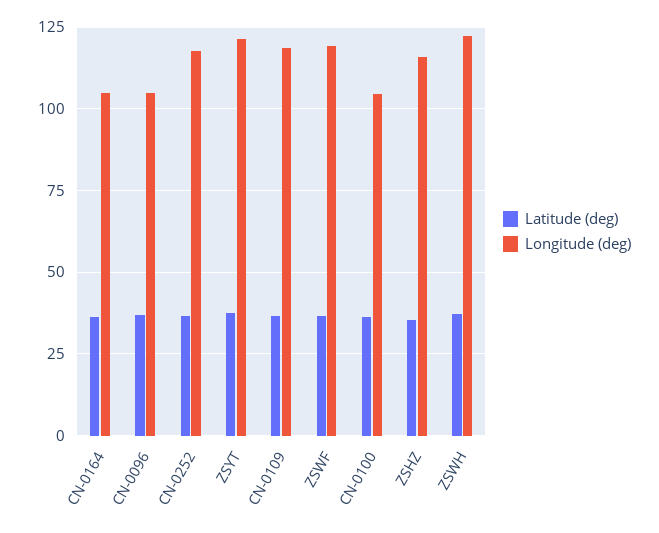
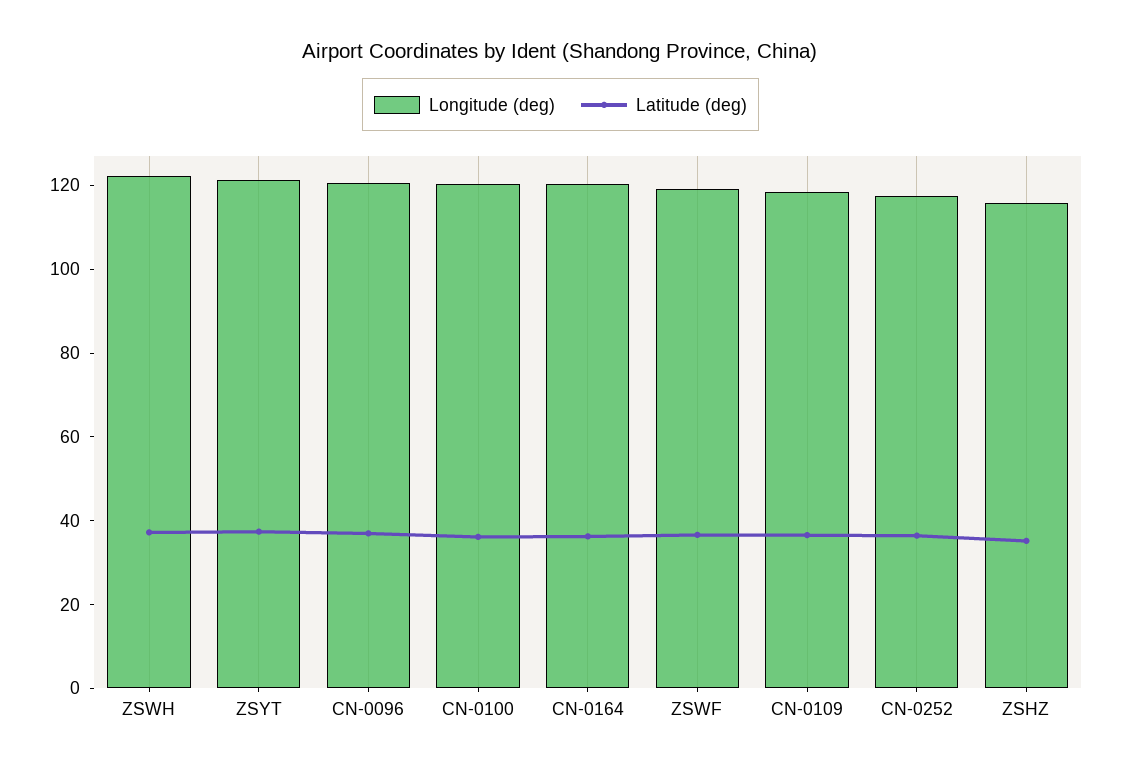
  {
    "Latitude (deg)": {
      "CN-0164": 37.5,
      "CN-0096": 37.5,
      "CN-0252": 37.5,
      "ZSYT": 37.5,
      "CN-0109": 37.5,
      "ZSWF": 37.5,
      "CN-0100": 35,
      "ZSHZ": 35,
      "ZSWH": 37.5
    },
    "Longitude (deg)": {
-     "CN-0164": 105,
+     "CN-0164": 120,
-     "CN-0096": 105,
+     "CN-0096": 120,
      "CN-0252": 117.5,
      "ZSYT": 122.5,
      "CN-0109": 117.5,
      "ZSWF": 120,
-     "CN-0100": 105,
+     "CN-0100": 120,
      "ZSHZ": 115,
      "ZSWH": 122.5
    }
  }

